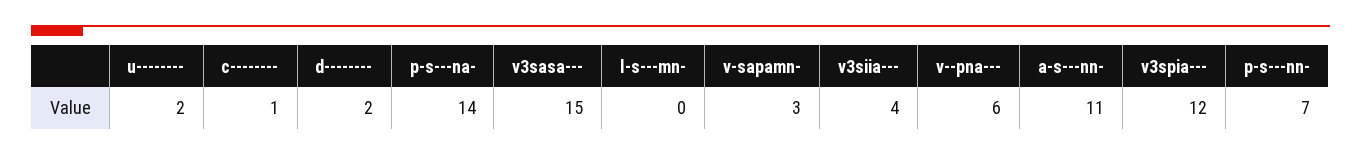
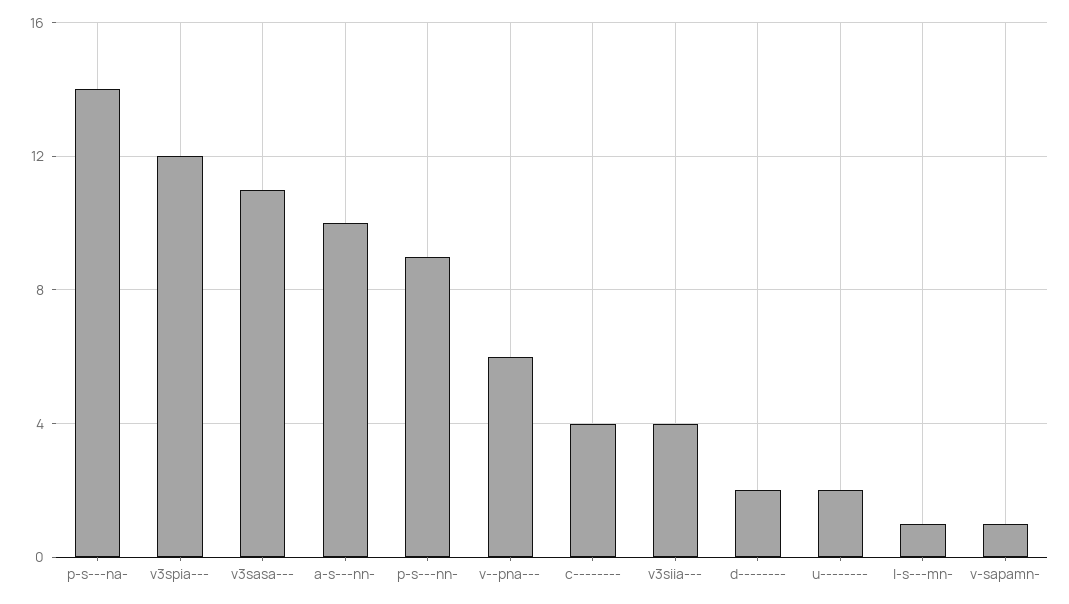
  {
    "u--------": 2,
-   "c--------": 1,
+   "c--------": 4,
    "d--------": 2,
    "p-s---na-": 14,
-   "v3sasa---": 15,
+   "v3sasa---": 11,
-   "l-s---mn-": 0,
+   "l-s---mn-": 1,
-   "v-sapamn-": 3,
+   "v-sapamn-": 1,
    "v3siia---": 4,
    "v--pna---": 6,
-   "a-s---nn-": 11,
+   "a-s---nn-": 10,
    "v3spia---": 12,
-   "p-s---nn-": 7
+   "p-s---nn-": 9
  }

